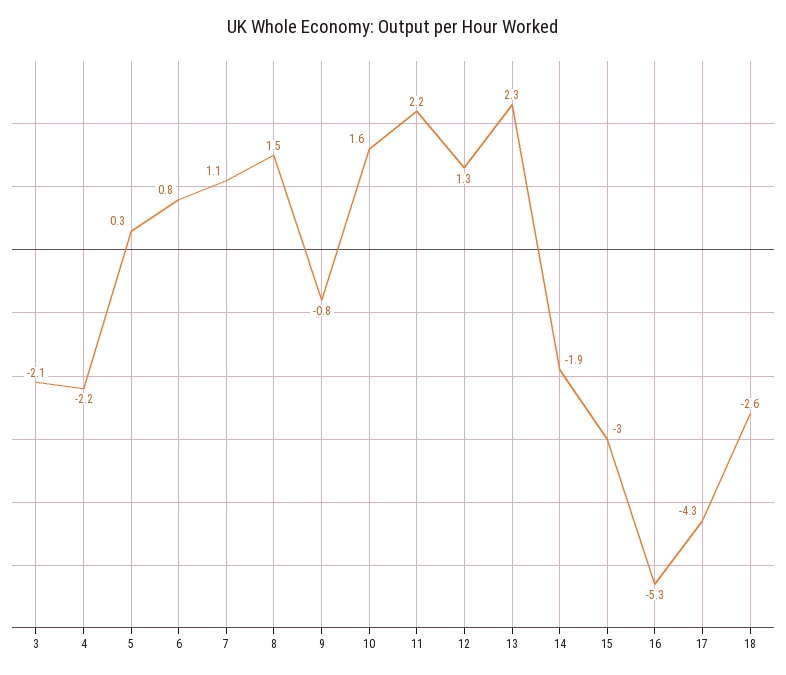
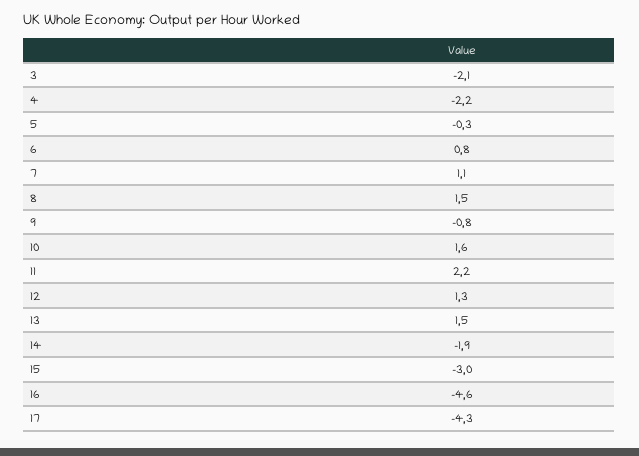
  {
    "3": -2.1,
    "4": -2.2,
-   "5": 0.3,
+   "5": -0.3,
    "6": 0.8,
    "7": 1.1,
    "8": 1.5,
    "9": -0.8,
    "10": 1.6,
    "11": 2.2,
    "12": 1.3,
-   "13": 2.3,
+   "13": 1.5,
    "14": -1.9,
    "15": -3,
-   "16": -5.3,
+   "16": -4.6,
-   "17": -4.3,
+   "17": -4.3
-   "18": -2.6
  }

